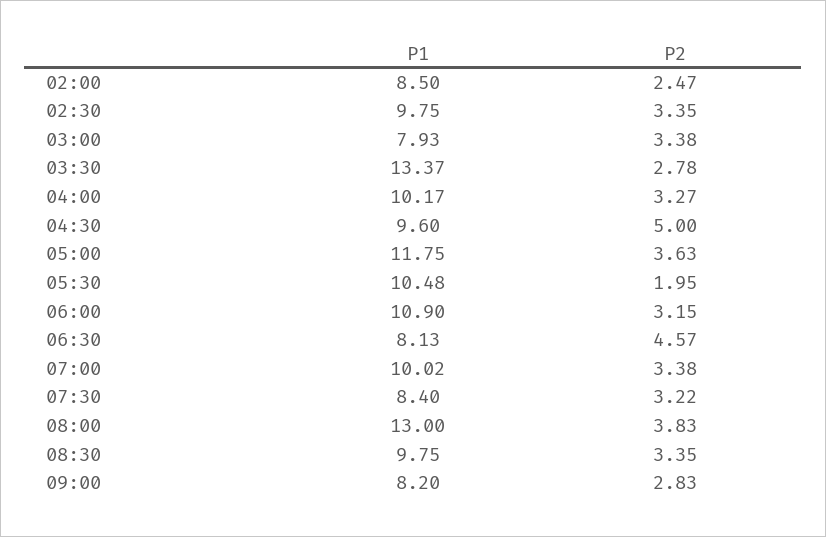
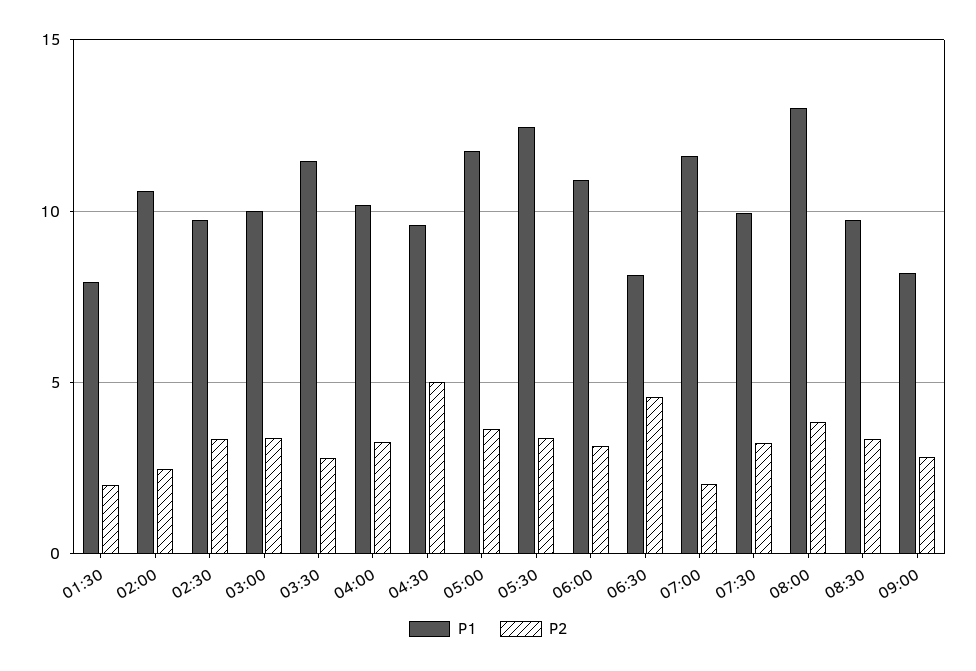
  {
    "P1": {
-     "02:00": 8.5,
+     "02:00": 10.5,
      "02:30": 9.75,
-     "03:00": 7.93,
+     "03:00": 10,
-     "03:30": 13.37,
+     "03:30": 11.5,
      "04:00": 10.17,
      "04:30": 9.6,
      "05:00": 11.75,
-     "05:30": 10.48,
+     "05:30": 12.5,
      "06:00": 10.9,
      "06:30": 8.13,
-     "07:00": 10.02,
+     "07:00": 11.5,
-     "07:30": 8.4,
+     "07:30": 10,
      "08:00": 13,
      "08:30": 9.75,
-     "09:00": 8.2
+     "09:00": 8.2,
+     "01:30": 8
    },
    "P2": {
      "02:00": 2.47,
      "02:30": 3.35,
      "03:00": 3.38,
      "03:30": 2.78,
      "04:00": 3.27,
      "04:30": 5,
      "05:00": 3.63,
-     "05:30": 1.95,
+     "05:30": 3.5,
      "06:00": 3.15,
      "06:30": 4.57,
-     "07:00": 3.38,
+     "07:00": 2,
      "07:30": 3.22,
      "08:00": 3.83,
      "08:30": 3.35,
-     "09:00": 2.83
+     "09:00": 2.83,
+     "01:30": 2
    }
  }

